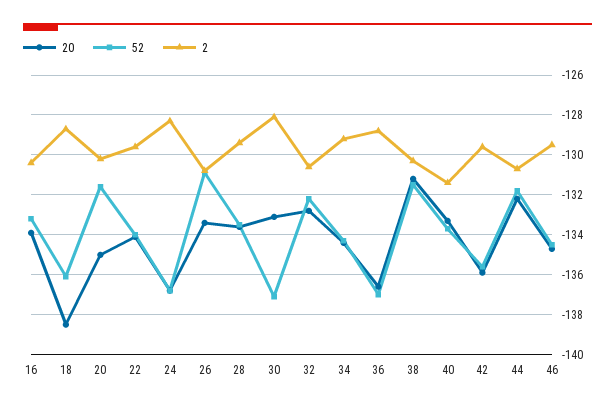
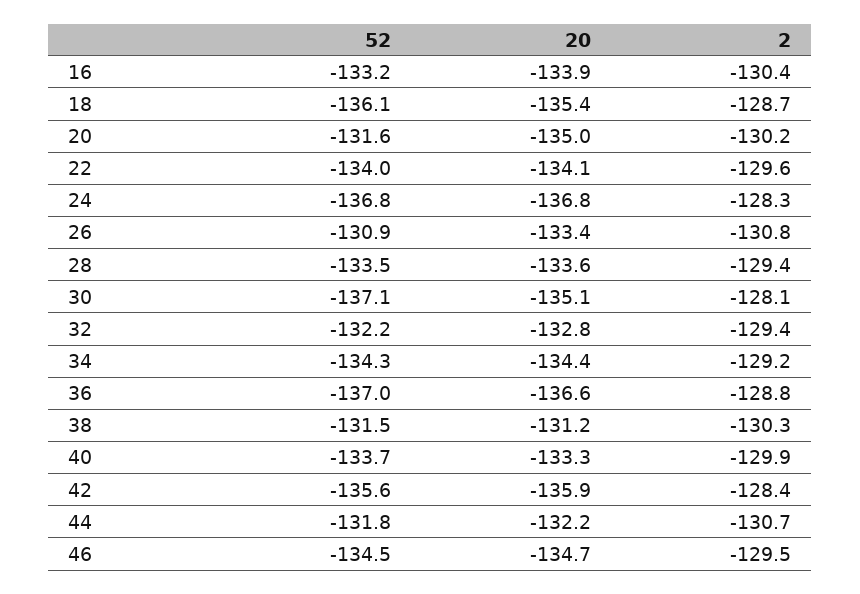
  {
    "20": {
      "16": -133.9,
-     "18": -138.5,
+     "18": -135.4,
      "20": -135,
      "22": -134.1,
      "24": -136.8,
      "26": -133.4,
      "28": -133.6,
-     "30": -133,
+     "30": -135.1,
      "32": -132.8,
      "34": -134.4,
      "36": -136.6,
      "38": -131.2,
      "40": -133.3,
      "42": -135.9,
      "44": -132.2,
      "46": -134.7
    },
    "52": {
      "16": -133.2,
      "18": -136.1,
      "20": -131.6,
      "22": -134,
      "24": -136.8,
      "26": -130.9,
      "28": -133.5,
      "30": -137.1,
      "32": -132.2,
      "34": -134.3,
      "36": -137,
      "38": -131.5,
      "40": -133.7,
      "42": -135.6,
      "44": -131.8,
      "46": -134.5
    },
    "2": {
      "16": -130.4,
      "18": -128.7,
      "20": -130.2,
      "22": -129.6,
      "24": -128.3,
      "26": -130.8,
      "28": -129.4,
      "30": -128.1,
-     "32": -130.5,
+     "32": -129.4,
      "34": -129.2,
      "36": -128.8,
      "38": -130.3,
-     "40": -131.5,
+     "40": -129.9,
-     "42": -129.5,
+     "42": -128.4,
      "44": -130.7,
      "46": -129.5
    }
  }

